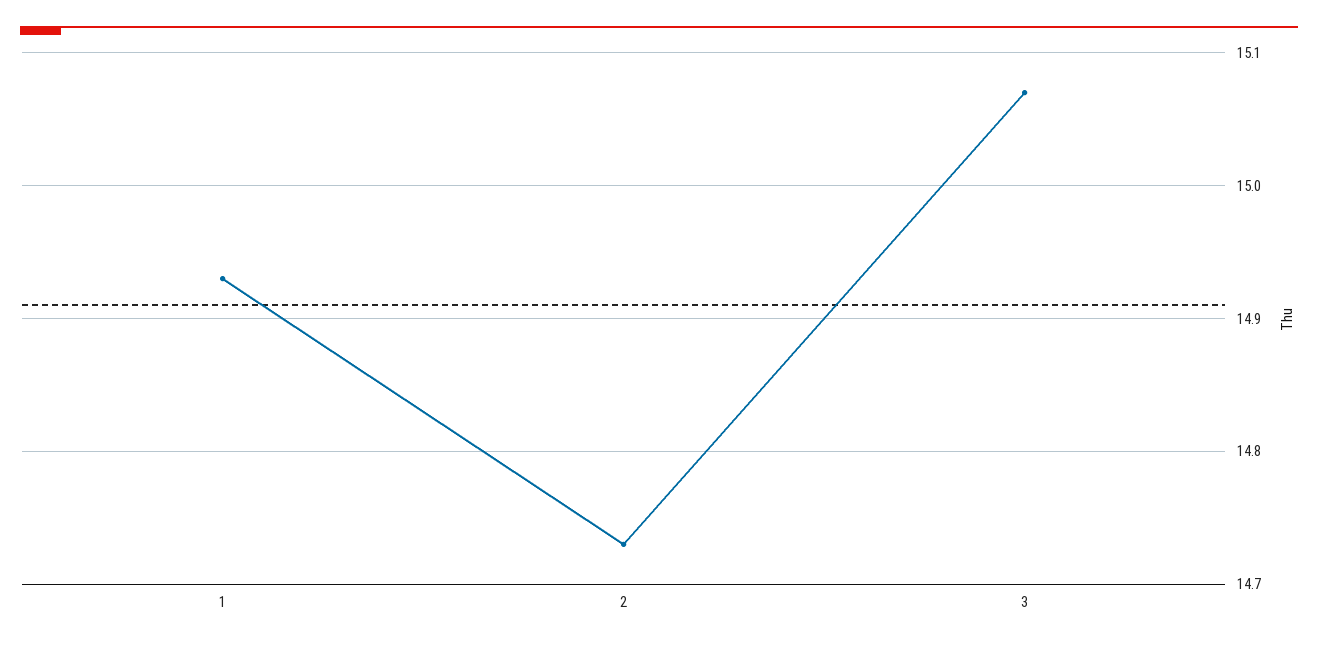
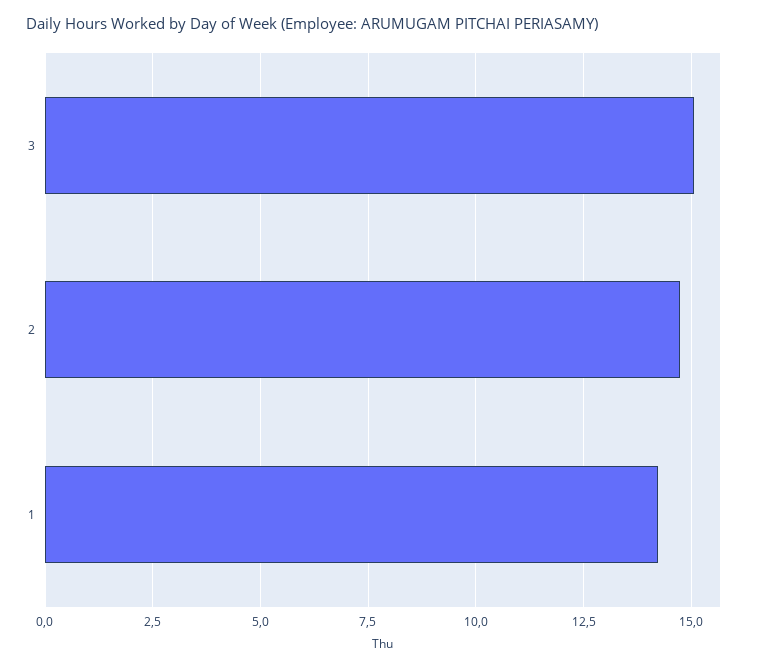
  {
-   "1": 14.93,
+   "1": 14.25,
    "2": 14.73,
    "3": 15.07
  }

